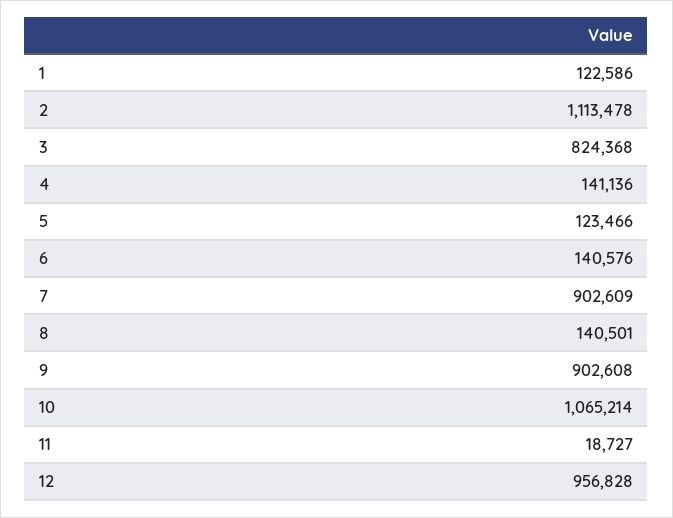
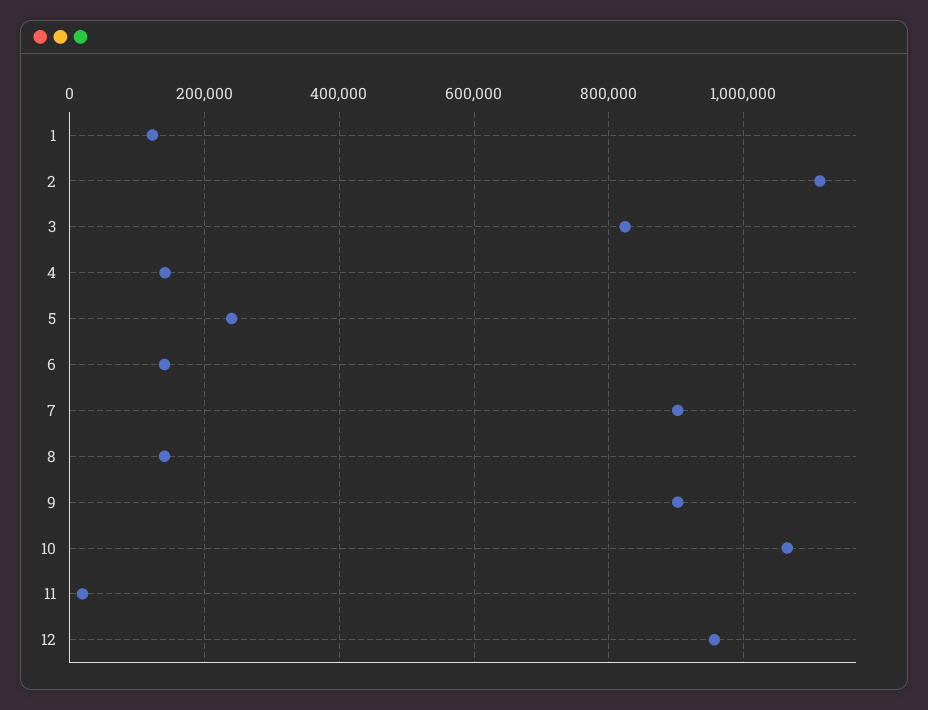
  {
    "1": 122586,
    "2": 1113478,
    "3": 824368,
    "4": 141136,
-   "5": 123466,
+   "5": 240000,
    "6": 140576,
    "7": 902609,
    "8": 140501,
    "9": 902608,
    "10": 1065214,
    "11": 18727,
    "12": 956828
  }

